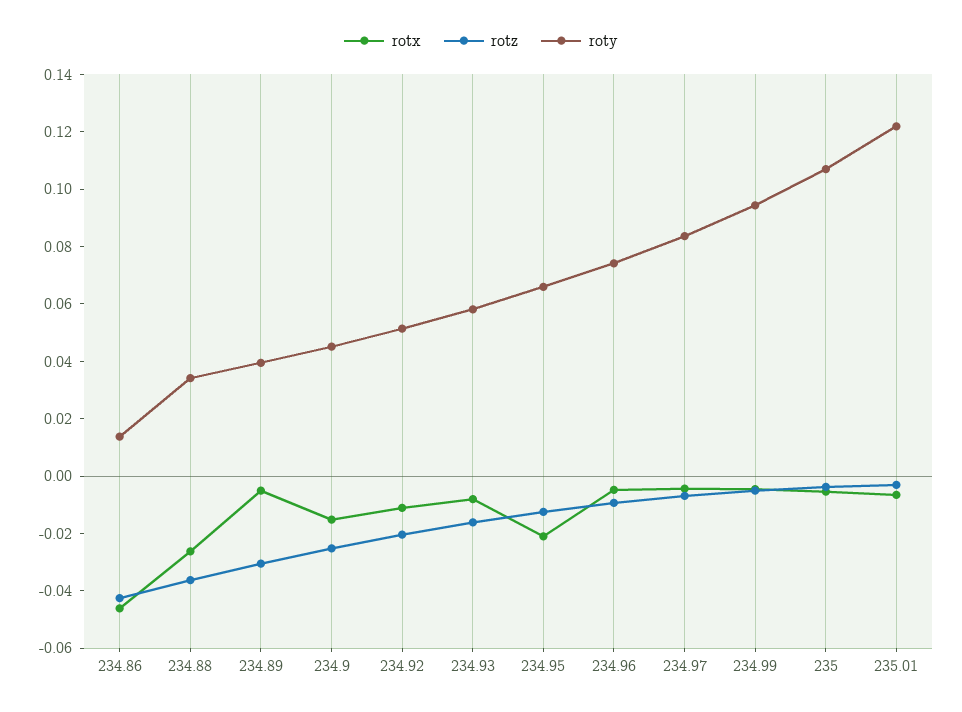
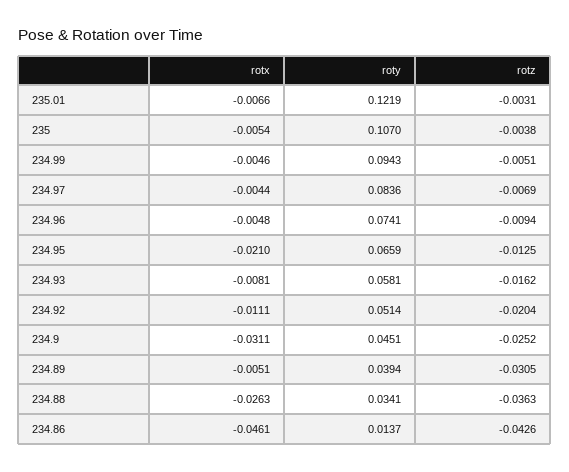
  {
    "rotx": {
      "234.86": -0.0461,
      "234.88": -0.0263,
      "234.89": -0.0051,
-     "234.9": -0.015,
+     "234.9": -0.0311,
      "234.92": -0.0111,
      "234.93": -0.0081,
      "234.95": -0.021,
      "234.96": -0.0048,
      "234.97": -0.0044,
      "234.99": -0.0046,
      "235": -0.0054,
      "235.01": -0.0066
    },
    "rotz": {
      "234.86": -0.0426,
      "234.88": -0.0363,
      "234.89": -0.0305,
      "234.9": -0.0252,
      "234.92": -0.0204,
      "234.93": -0.0162,
      "234.95": -0.0125,
      "234.96": -0.0094,
      "234.97": -0.0069,
      "234.99": -0.0051,
      "235": -0.0038,
      "235.01": -0.0031
    },
    "roty": {
      "234.86": 0.0137,
      "234.88": 0.0341,
      "234.89": 0.0394,
      "234.9": 0.0451,
      "234.92": 0.0514,
      "234.93": 0.0581,
      "234.95": 0.0659,
      "234.96": 0.0741,
      "234.97": 0.0836,
      "234.99": 0.0943,
      "235": 0.107,
      "235.01": 0.1219
    }
  }

